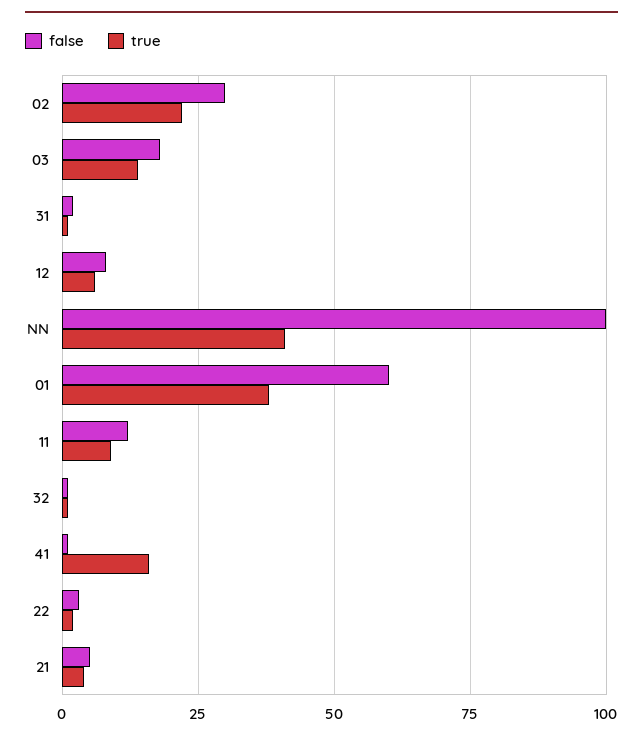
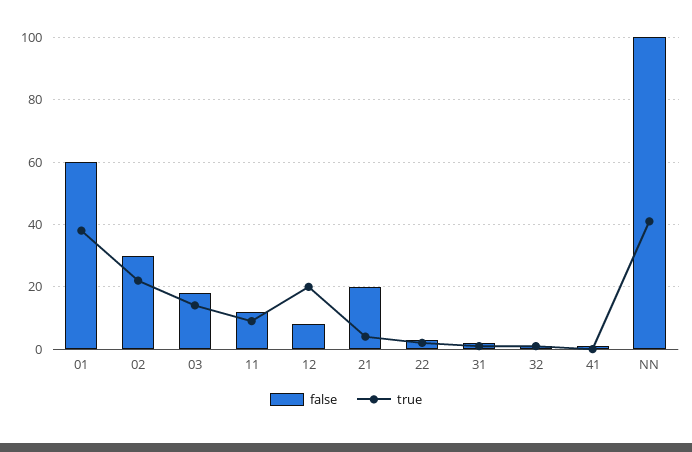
  {
    "false": {
      "02": 30,
      "03": 20,
      "31": 0,
      "12": 10,
      "NN": 100,
      "01": 60,
      "11": 10,
      "32": 0,
      "41": 0,
      "22": 5,
-     "21": 5
+     "21": 20
    },
    "true": {
      "02": 20,
      "03": 15,
      "31": 0,
-     "12": 5,
+     "12": 20,
      "NN": 40,
      "01": 40,
      "11": 10,
      "32": 0,
-     "41": 15,
+     "41": 0,
      "22": 0,
      "21": 5
    }
  }

